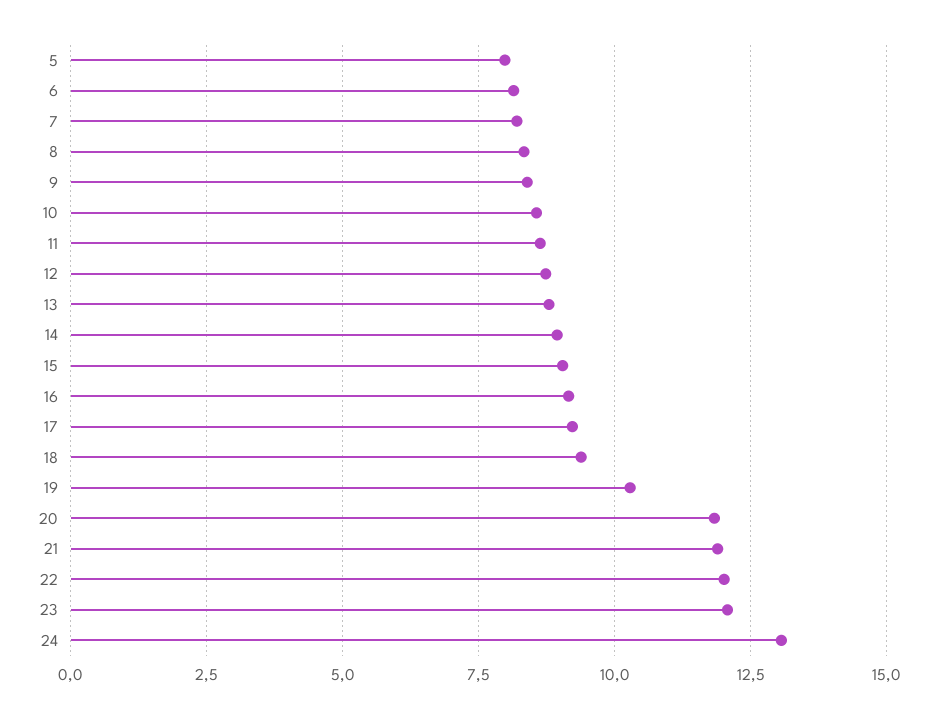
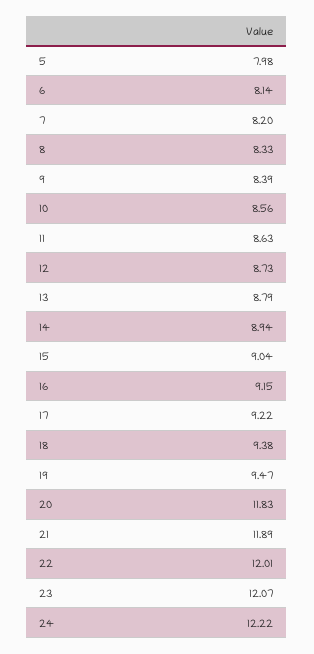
  {
    "5": 7.98,
    "6": 8.14,
    "7": 8.2,
    "8": 8.33,
    "9": 8.39,
    "10": 8.56,
    "11": 8.63,
    "12": 8.73,
    "13": 8.79,
    "14": 8.94,
    "15": 9.04,
    "16": 9.15,
    "17": 9.22,
    "18": 9.38,
-   "19": 10.25,
+   "19": 9.47,
    "20": 11.83,
    "21": 11.89,
    "22": 12.01,
    "23": 12.07,
-   "24": 13
+   "24": 12.22
  }

